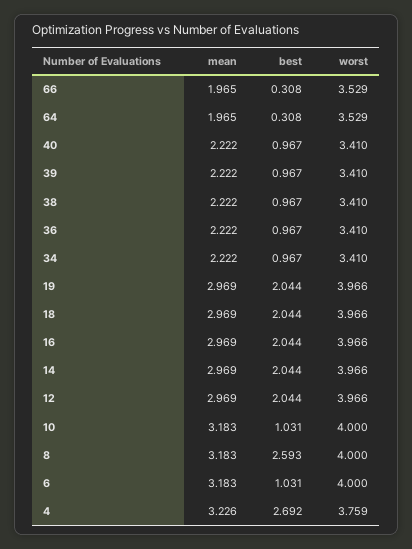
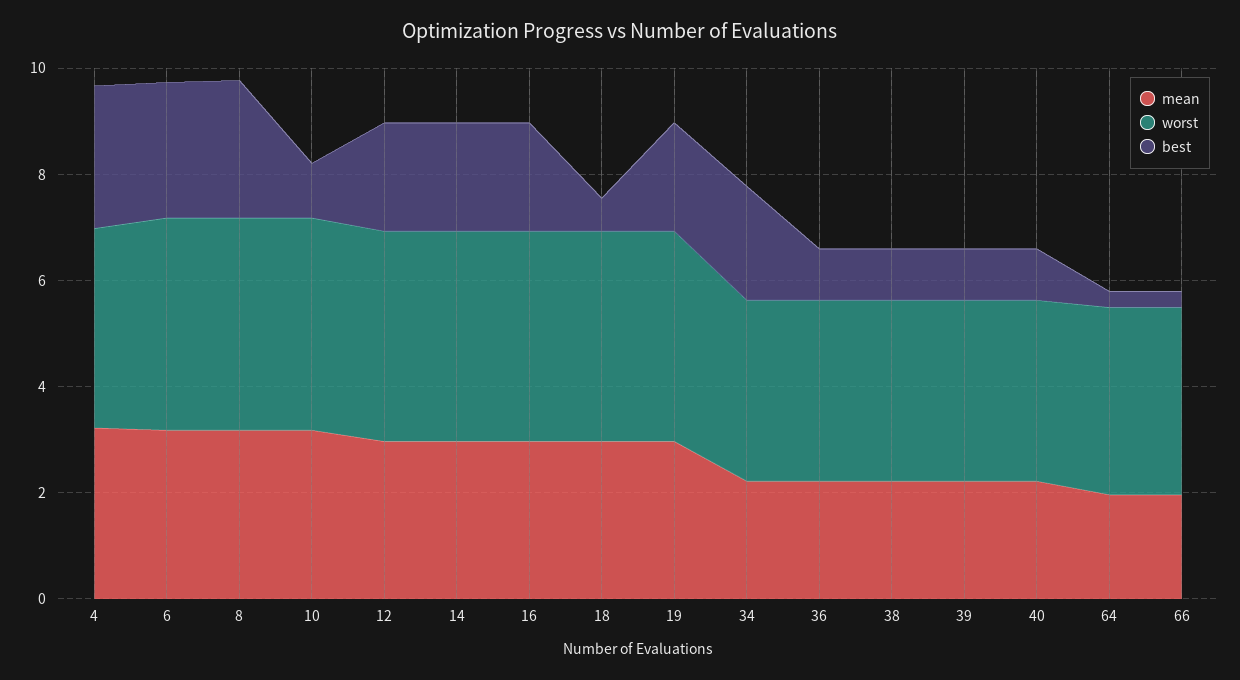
  {
    "mean": {
      "66": 1.965,
      "64": 1.965,
      "40": 2.222,
      "39": 2.222,
      "38": 2.222,
      "36": 2.222,
      "34": 2.222,
      "19": 2.969,
      "18": 2.969,
      "16": 2.969,
      "14": 2.969,
      "12": 2.969,
      "10": 3.183,
      "8": 3.183,
      "6": 3.183,
      "4": 3.226
    },
    "best": {
      "66": 0.308,
      "64": 0.308,
      "40": 0.967,
      "39": 0.967,
      "38": 0.967,
      "36": 0.967,
-     "34": 0.967,
+     "34": 2,
      "19": 2.044,
-     "18": 2.044,
+     "18": 0.5,
      "16": 2.044,
      "14": 2.044,
      "12": 2.044,
      "10": 1.031,
      "8": 2.593,
-     "6": 1.031,
+     "6": 2.5,
      "4": 2.692
    },
    "worst": {
      "66": 3.529,
      "64": 3.529,
      "40": 3.41,
      "39": 3.41,
      "38": 3.41,
      "36": 3.41,
      "34": 3.41,
      "19": 3.966,
      "18": 3.966,
      "16": 3.966,
      "14": 3.966,
      "12": 3.966,
      "10": 4,
      "8": 4,
      "6": 4,
      "4": 3.759
    }
  }

